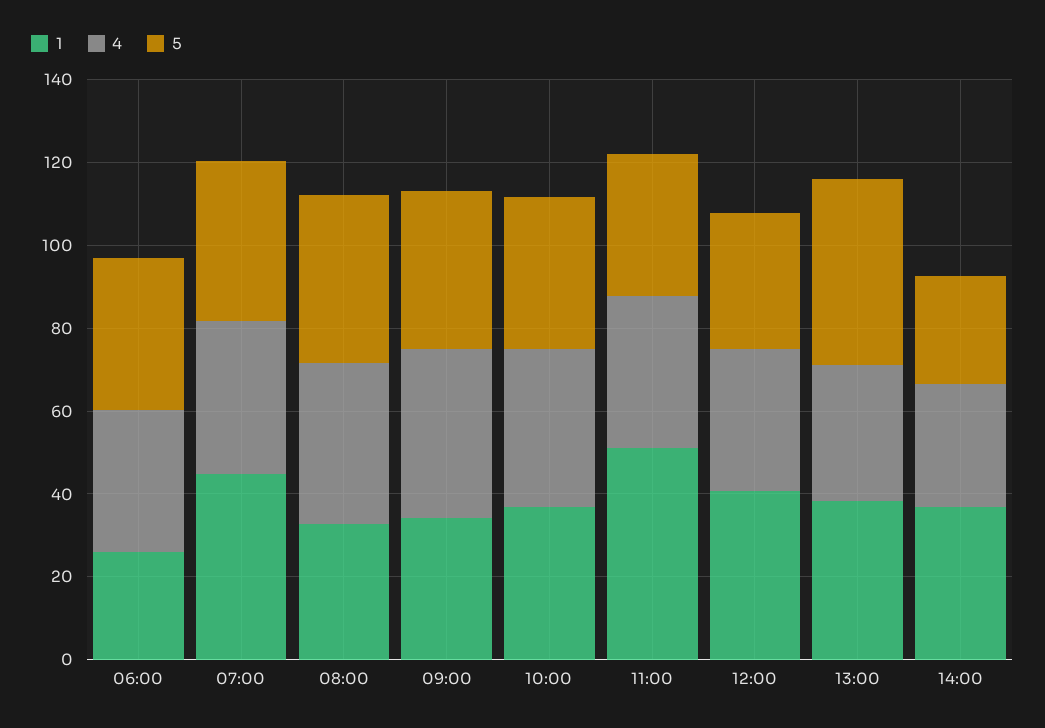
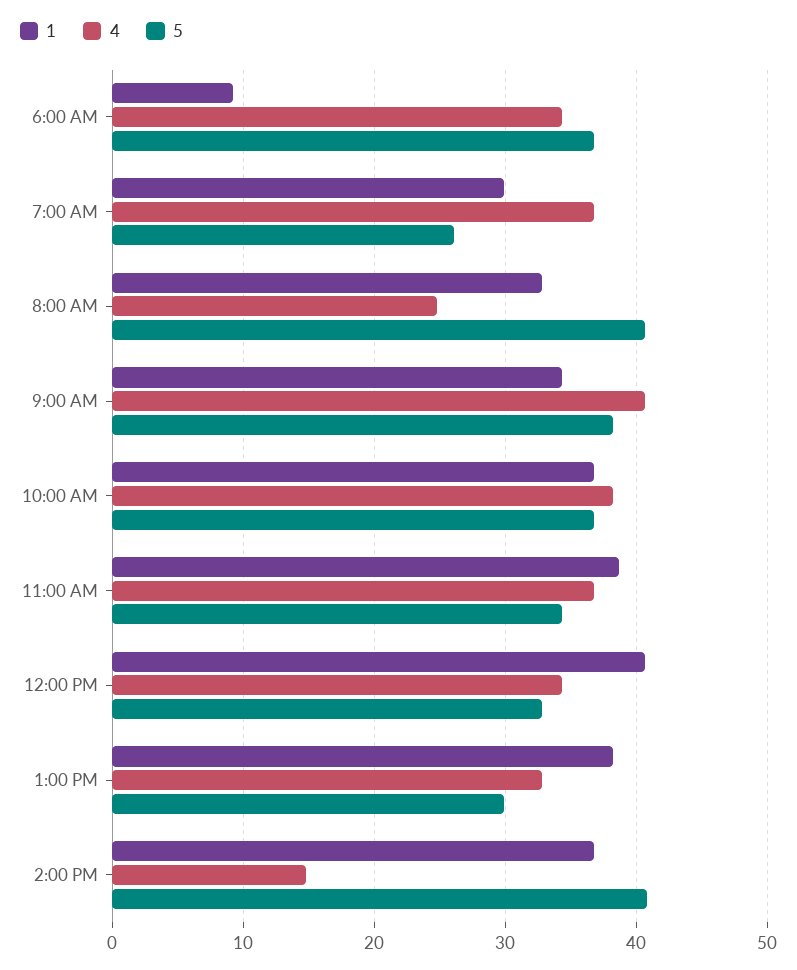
  {
    "1": {
-     "06:00": 25,
+     "06:00": 9,
-     "07:00": 45,
+     "07:00": 30,
      "08:00": 33,
      "09:00": 34,
      "10:00": 37,
-     "11:00": 50,
+     "11:00": 39,
      "12:00": 41,
      "13:00": 38,
      "14:00": 37
    },
    "4": {
      "06:00": 34,
      "07:00": 37,
-     "08:00": 40,
+     "08:00": 25,
      "09:00": 41,
      "10:00": 38,
      "11:00": 37,
      "12:00": 34,
      "13:00": 33,
-     "14:00": 30
+     "14:00": 15
    },
    "5": {
      "06:00": 37,
-     "07:00": 40,
+     "07:00": 26,
      "08:00": 41,
      "09:00": 38,
      "10:00": 37,
      "11:00": 34,
      "12:00": 33,
-     "13:00": 45,
+     "13:00": 30,
-     "14:00": 25
+     "14:00": 41
    }
  }

